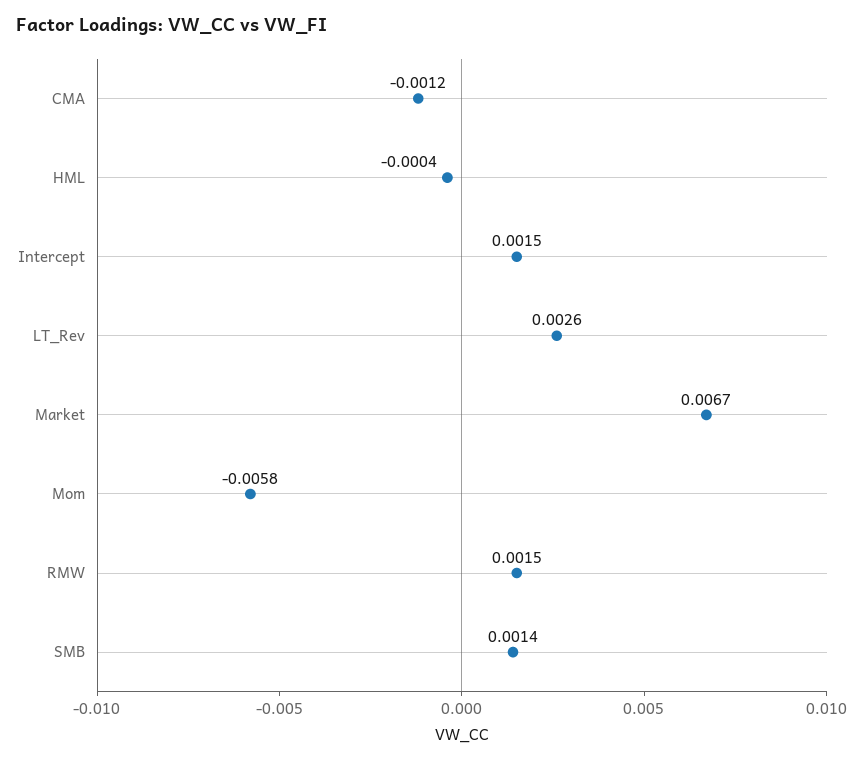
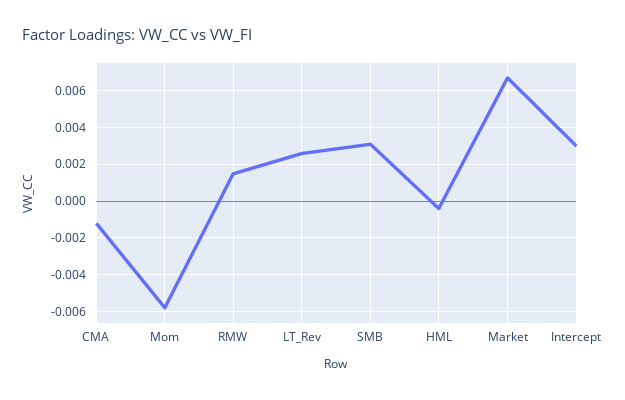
  {
    "CMA": -0.0012,
    "HML": -0.0004,
-   "Intercept": 0.0015,
+   "Intercept": 0.003,
    "LT_Rev": 0.0026,
    "Market": 0.0067,
    "Mom": -0.0058,
    "RMW": 0.0015,
-   "SMB": 0.0014
+   "SMB": 0.003
  }

